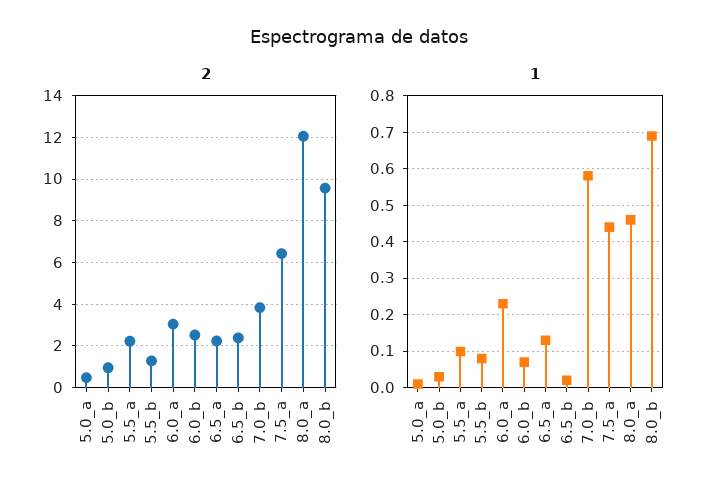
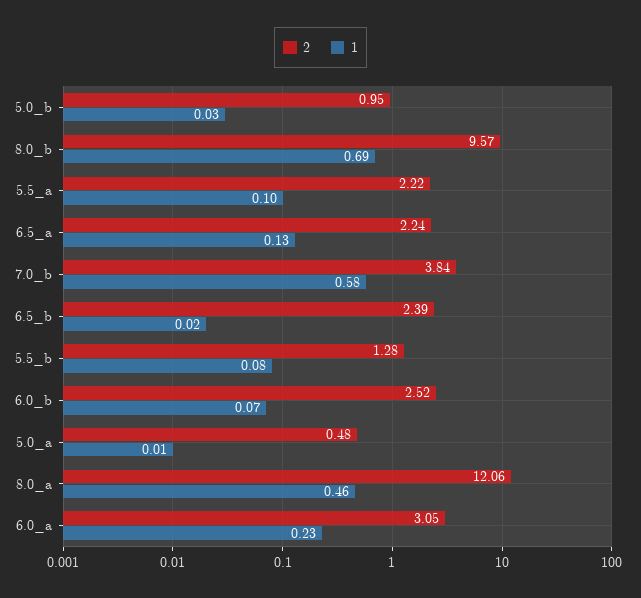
  {
    "2": {
      "5.0_a": 0.48,
      "5.0_b": 0.95,
      "5.5_a": 2.22,
      "5.5_b": 1.28,
      "6.0_a": 3.05,
      "6.0_b": 2.52,
      "6.5_a": 2.24,
      "6.5_b": 2.39,
      "7.0_b": 3.84,
-     "7.5_a": 6.5,
      "8.0_a": 12.06,
      "8.0_b": 9.57
    },
    "1": {
      "5.0_a": 0.01,
      "5.0_b": 0.03,
      "5.5_a": 0.1,
      "5.5_b": 0.08,
      "6.0_a": 0.23,
      "6.0_b": 0.07,
      "6.5_a": 0.13,
      "6.5_b": 0.02,
      "7.0_b": 0.58,
-     "7.5_a": 0.44,
      "8.0_a": 0.46,
      "8.0_b": 0.69
    }
  }

